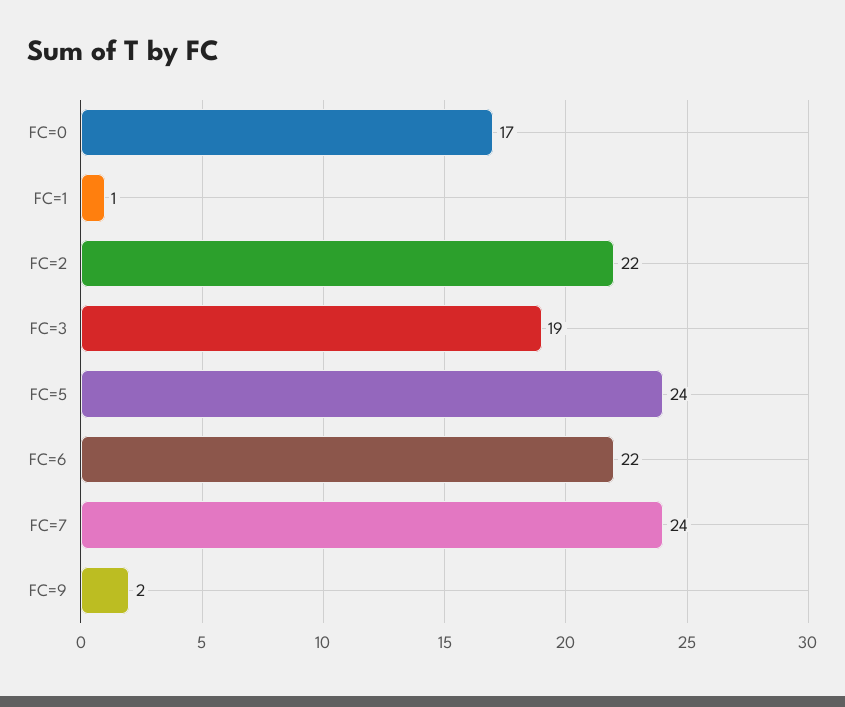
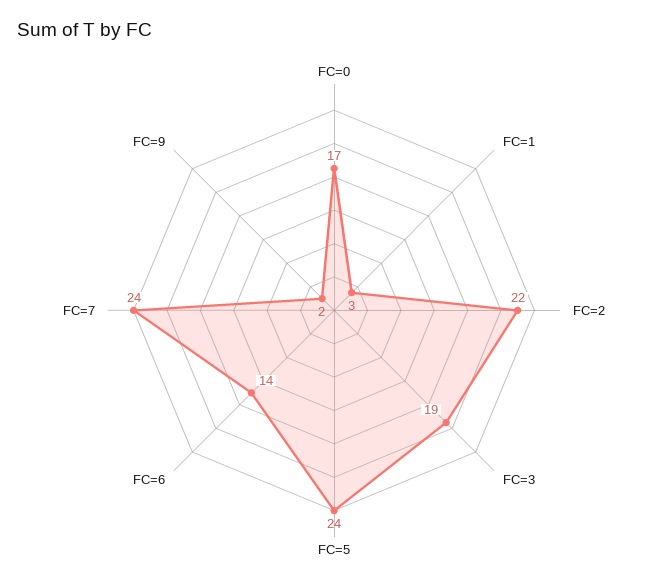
  {
    "FC=0": 17,
-   "FC=1": 1,
+   "FC=1": 3,
    "FC=2": 22,
    "FC=3": 19,
    "FC=5": 24,
-   "FC=6": 22,
+   "FC=6": 14,
    "FC=7": 24,
    "FC=9": 2
  }

